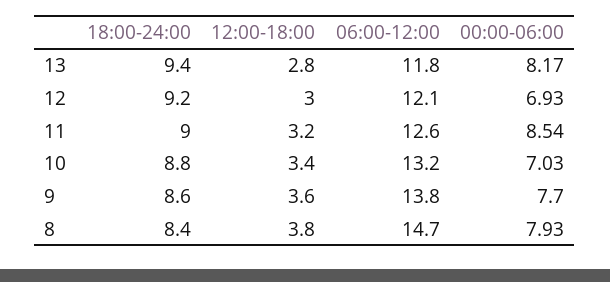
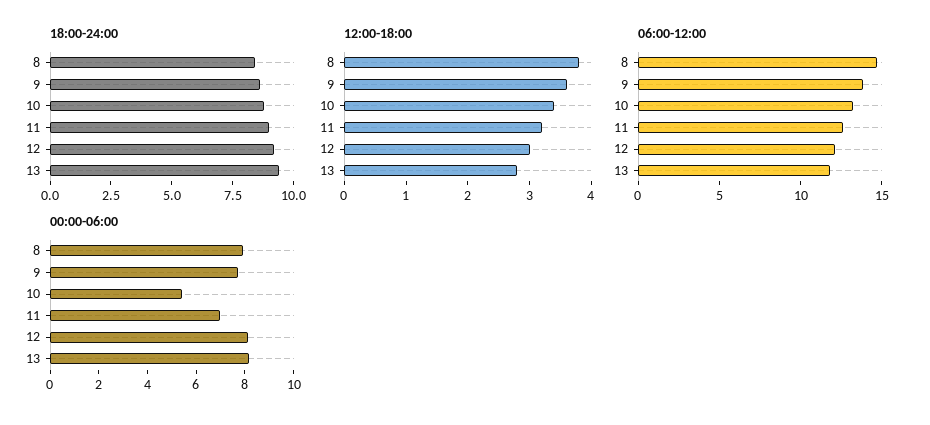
  {
    "18:00-24:00": {
      "13": 9.4,
      "12": 9.2,
      "11": 9,
      "10": 8.8,
      "9": 8.6,
      "8": 8.4
    },
    "12:00-18:00": {
      "13": 2.8,
      "12": 3,
      "11": 3.2,
      "10": 3.4,
      "9": 3.6,
      "8": 3.8
    },
    "06:00-12:00": {
      "13": 11.8,
      "12": 12.1,
      "11": 12.6,
      "10": 13.2,
      "9": 13.8,
      "8": 14.7
    },
    "00:00-06:00": {
      "13": 8.17,
-     "12": 6.93,
+     "12": 8,
-     "11": 8.54,
+     "11": 7,
-     "10": 7.03,
+     "10": 5.5,
      "9": 7.7,
      "8": 7.93
    }
  }

